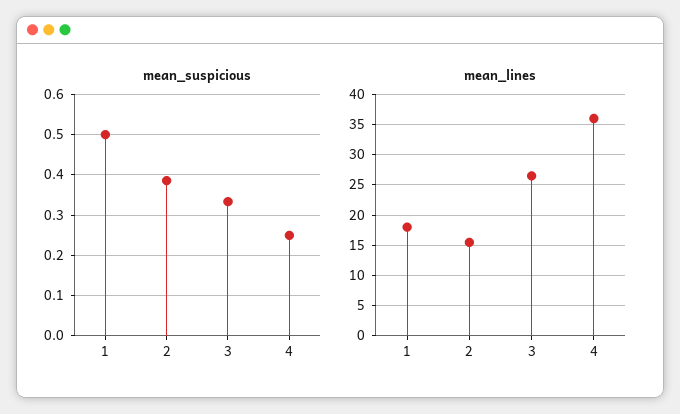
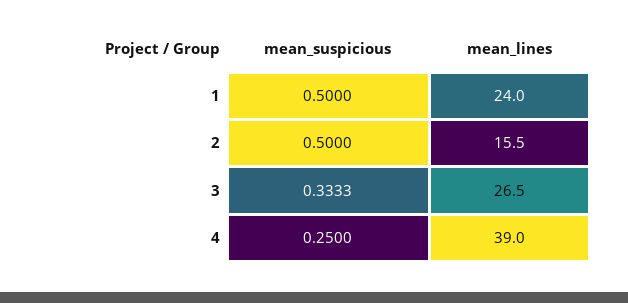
  {
    "mean_suspicious": {
      "1": 0.5,
-     "2": 0.38,
+     "2": 0.5,
      "3": 0.3333,
      "4": 0.25
    },
    "mean_lines": {
-     "1": 18,
+     "1": 24,
      "2": 15.5,
      "3": 26.5,
-     "4": 36
+     "4": 39
    }
  }

